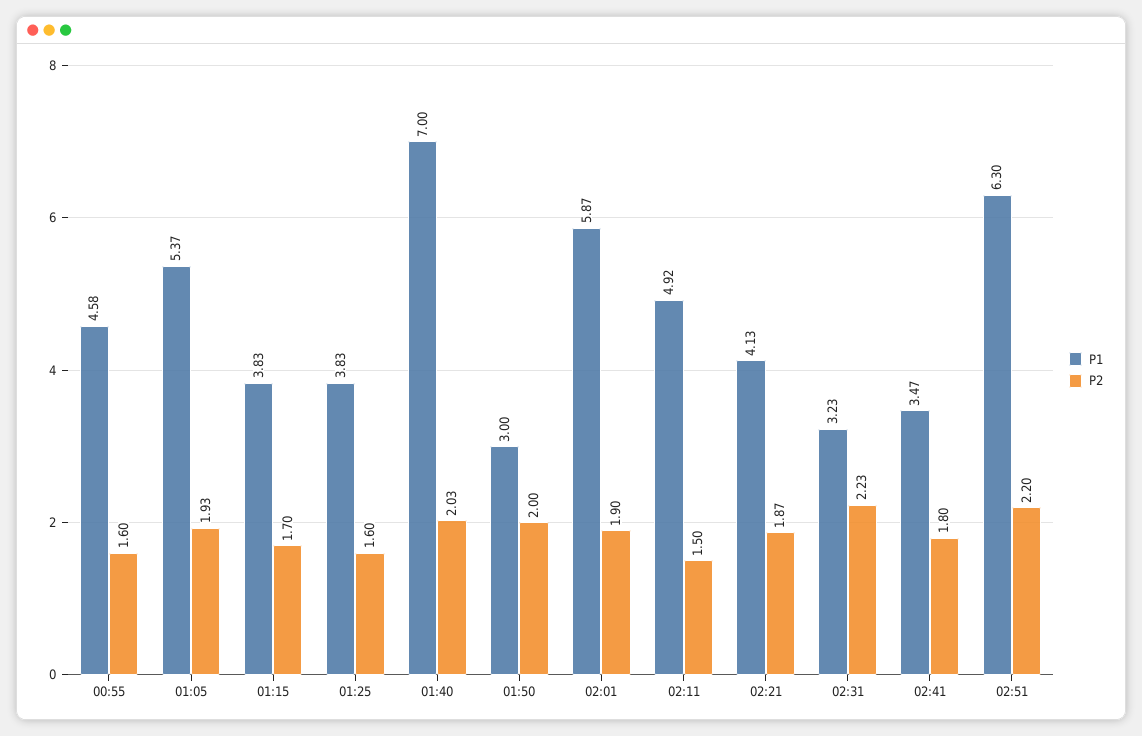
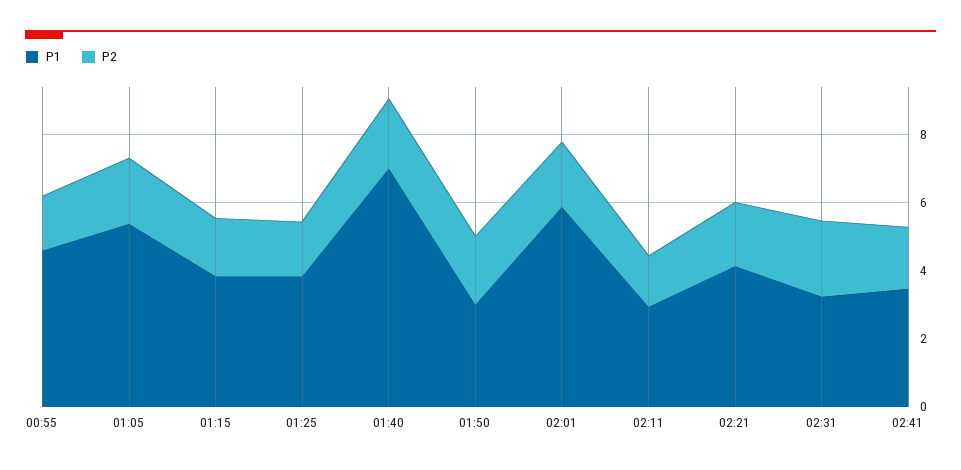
  {
    "P1": {
      "00:55": 4.58,
      "01:05": 5.37,
      "01:15": 3.83,
      "01:25": 3.83,
      "01:40": 7,
      "01:50": 3,
      "02:01": 5.87,
-     "02:11": 4.92,
+     "02:11": 3,
      "02:21": 4.13,
      "02:31": 3.23,
-     "02:41": 3.47,
+     "02:41": 3.47
-     "02:51": 6.3
    },
    "P2": {
      "00:55": 1.6,
      "01:05": 1.93,
      "01:15": 1.7,
      "01:25": 1.6,
      "01:40": 2.03,
      "01:50": 2,
      "02:01": 1.9,
      "02:11": 1.5,
      "02:21": 1.87,
      "02:31": 2.23,
-     "02:41": 1.8,
+     "02:41": 1.8
-     "02:51": 2.2
    }
  }

